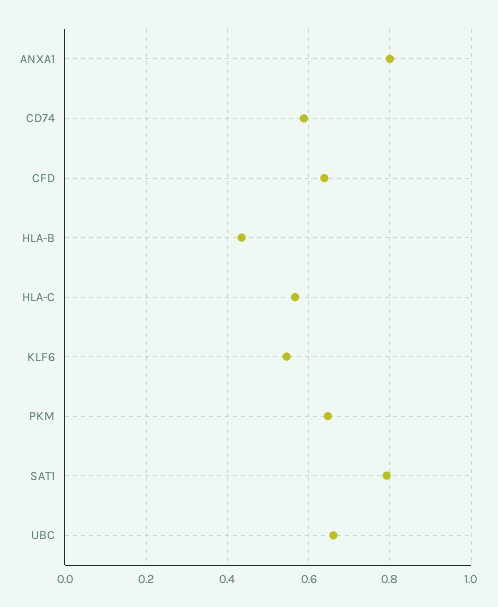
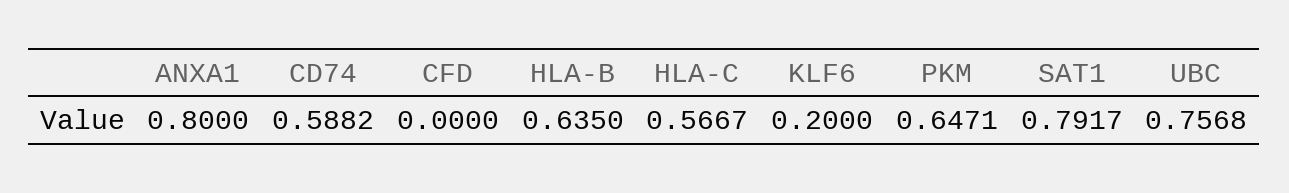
  {
    "ANXA1": 0.8,
    "CD74": 0.5882,
-   "CFD": 0.64,
+   "CFD": 0,
-   "HLA-B": 0.44,
+   "HLA-B": 0.635,
    "HLA-C": 0.5667,
-   "KLF6": 0.54,
+   "KLF6": 0.2,
    "PKM": 0.6471,
    "SAT1": 0.7917,
-   "UBC": 0.66
+   "UBC": 0.7568
  }

